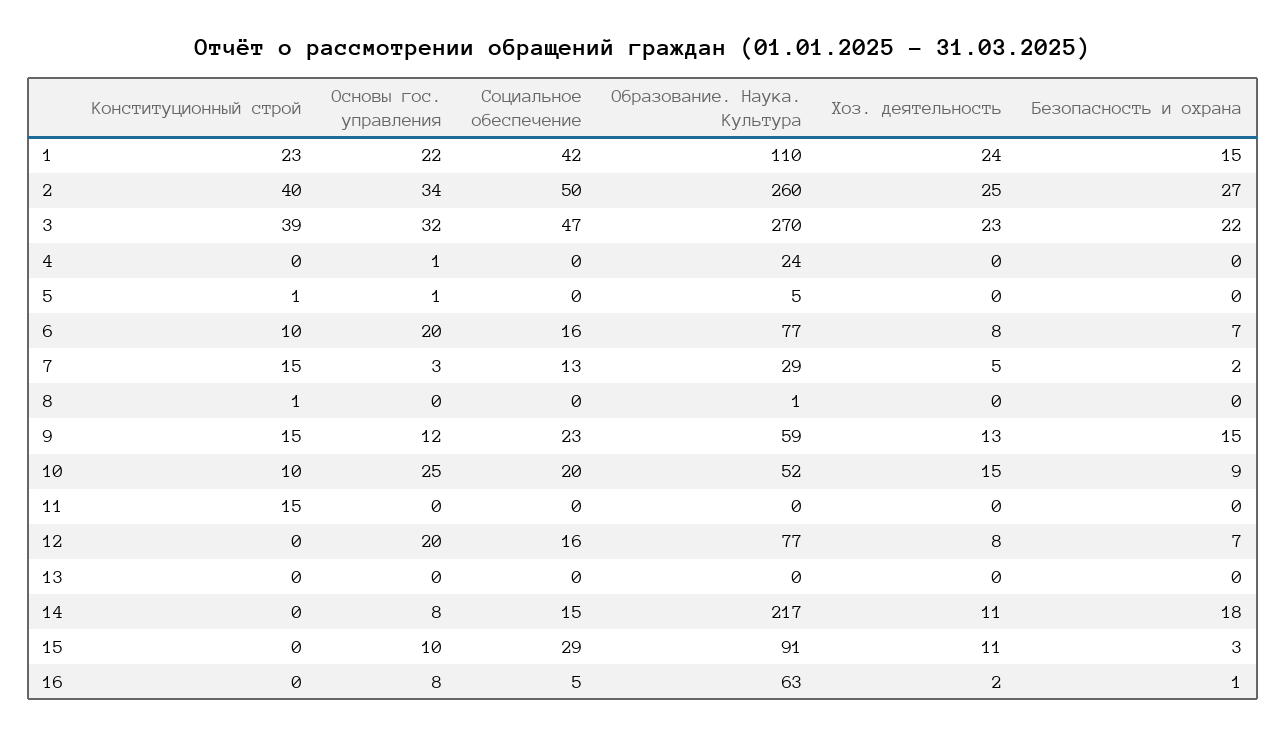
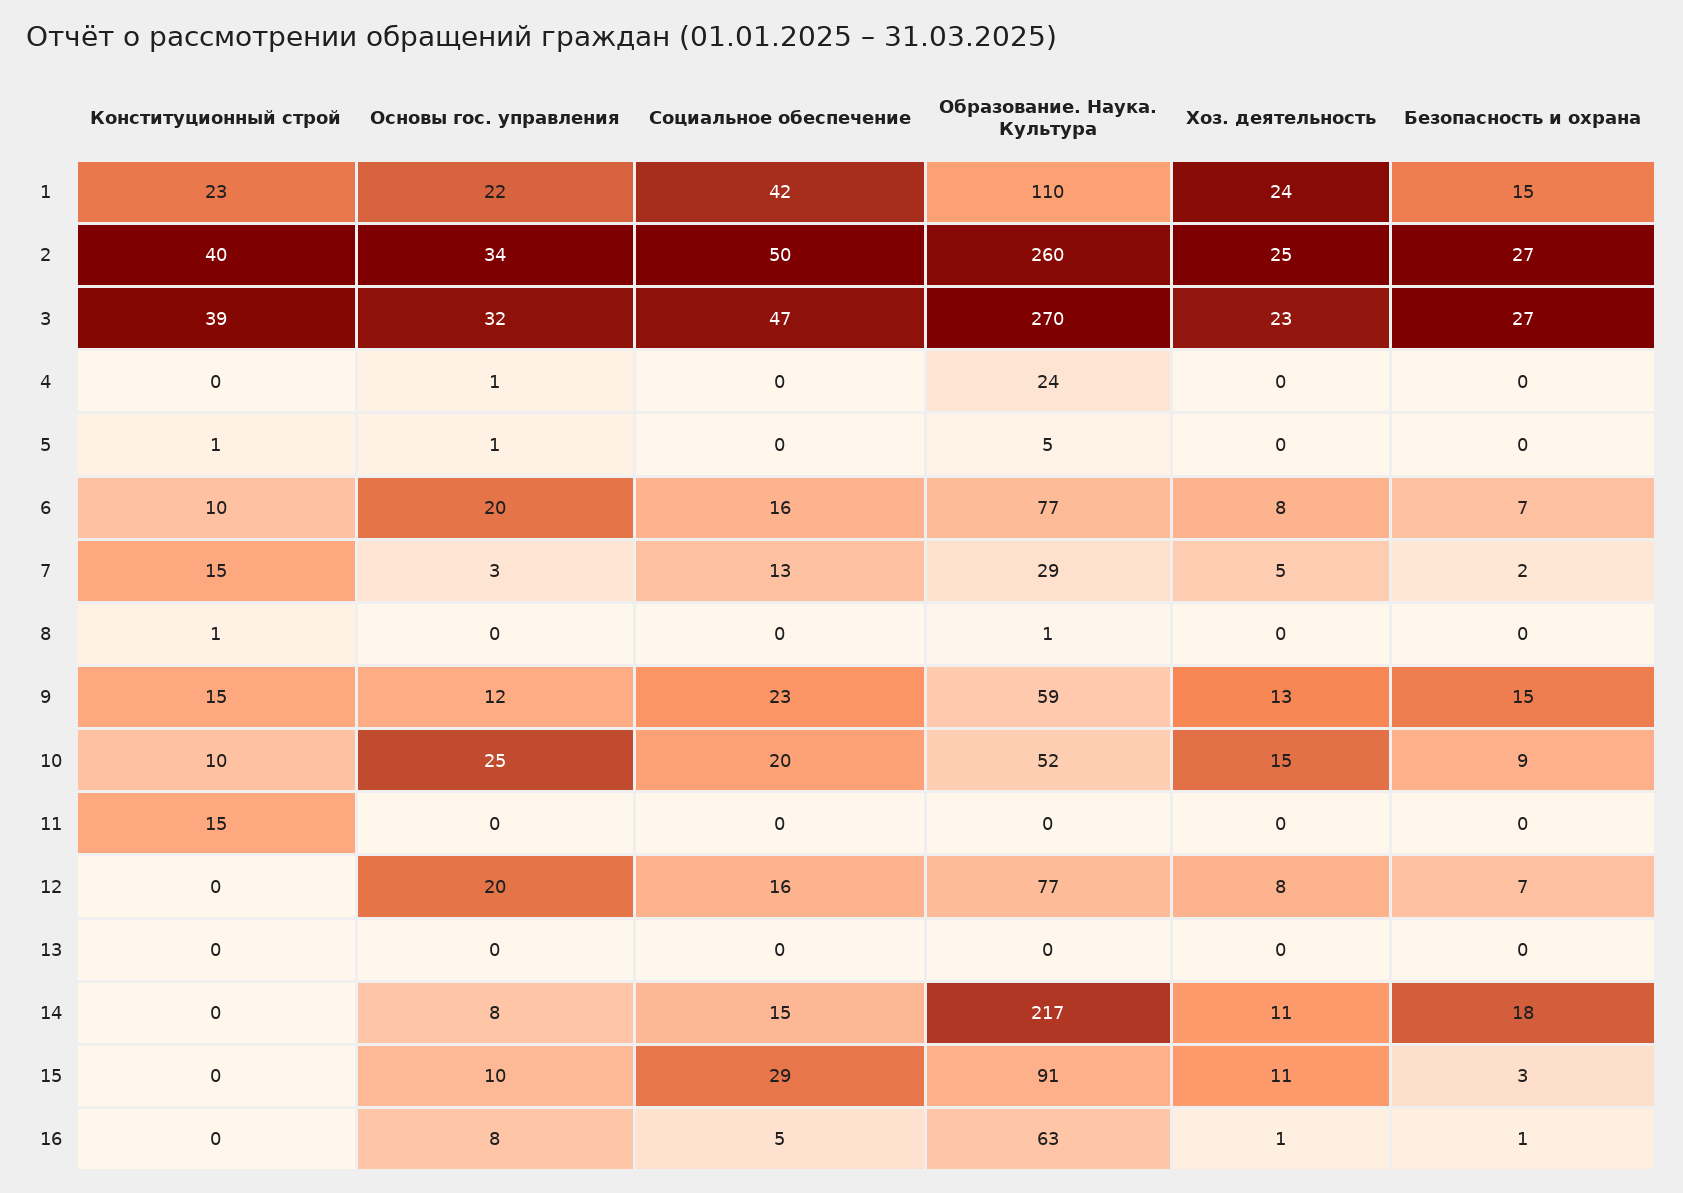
  {
    "Конституционный строй": {
      "1": 23,
      "2": 40,
      "3": 39,
      "4": 0,
      "5": 1,
      "6": 10,
      "7": 15,
      "8": 1,
      "9": 15,
      "10": 10,
      "11": 15,
      "12": 0,
      "13": 0,
      "14": 0,
      "15": 0,
      "16": 0
    },
    "Основы гос. управления": {
      "1": 22,
      "2": 34,
      "3": 32,
      "4": 1,
      "5": 1,
      "6": 20,
      "7": 3,
      "8": 0,
      "9": 12,
      "10": 25,
      "11": 0,
      "12": 20,
      "13": 0,
      "14": 8,
      "15": 10,
      "16": 8
    },
    "Социальное обеспечение": {
      "1": 42,
      "2": 50,
      "3": 47,
      "4": 0,
      "5": 0,
      "6": 16,
      "7": 13,
      "8": 0,
      "9": 23,
      "10": 20,
      "11": 0,
      "12": 16,
      "13": 0,
      "14": 15,
      "15": 29,
      "16": 5
    },
    "Образование. Наука. Культура": {
      "1": 110,
      "2": 260,
      "3": 270,
      "4": 24,
      "5": 5,
      "6": 77,
      "7": 29,
      "8": 1,
      "9": 59,
      "10": 52,
      "11": 0,
      "12": 77,
      "13": 0,
      "14": 217,
      "15": 91,
      "16": 63
    },
    "Хоз. деятельность": {
      "1": 24,
      "2": 25,
      "3": 23,
      "4": 0,
      "5": 0,
      "6": 8,
      "7": 5,
      "8": 0,
      "9": 13,
      "10": 15,
      "11": 0,
      "12": 8,
      "13": 0,
      "14": 11,
      "15": 11,
-     "16": 2
+     "16": 1
    },
    "Безопасность и охрана": {
      "1": 15,
      "2": 27,
-     "3": 22,
+     "3": 27,
      "4": 0,
      "5": 0,
      "6": 7,
      "7": 2,
      "8": 0,
      "9": 15,
      "10": 9,
      "11": 0,
      "12": 7,
      "13": 0,
      "14": 18,
      "15": 3,
      "16": 1
    }
  }

